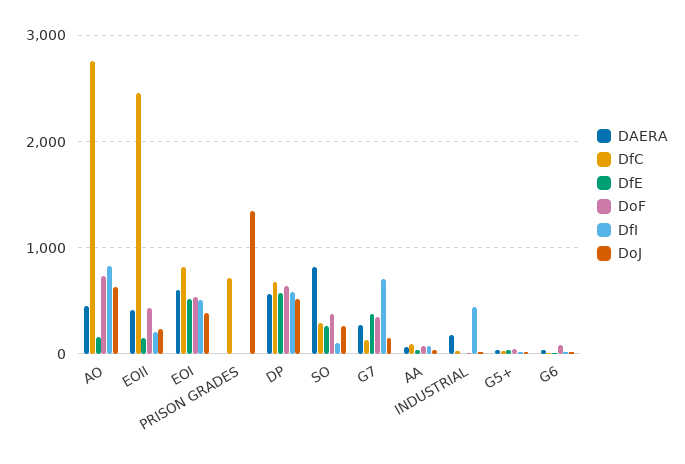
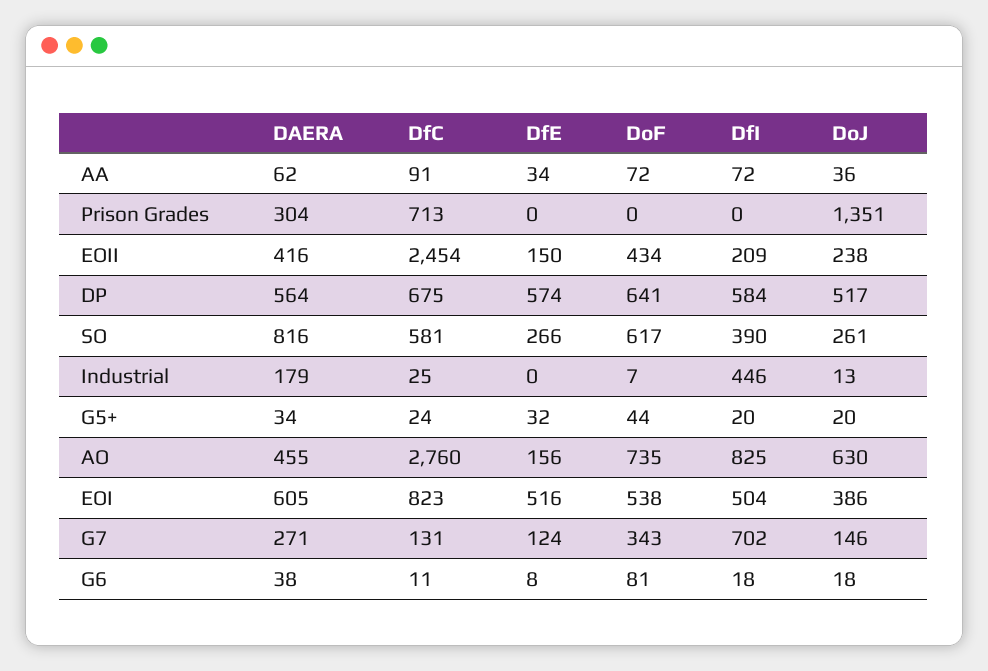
  {
    "DAERA": {
      "AO": 455,
      "EOII": 416,
      "EOI": 605,
-     "PRISON GRADES": 0,
+     "PRISON GRADES": 304,
      "DP": 564,
      "SO": 816,
      "G7": 271,
      "AA": 62,
      "INDUSTRIAL": 179,
      "G5+": 34,
      "G6": 38
    },
    "DfC": {
      "AO": 2760,
      "EOII": 2454,
      "EOI": 823,
      "PRISON GRADES": 713,
      "DP": 675,
-     "SO": 300,
+     "SO": 581,
      "G7": 131,
      "AA": 91,
      "INDUSTRIAL": 25,
      "G5+": 24,
      "G6": 11
    },
    "DfE": {
      "AO": 156,
      "EOII": 150,
      "EOI": 516,
      "PRISON GRADES": 0,
      "DP": 574,
      "SO": 266,
-     "G7": 400,
+     "G7": 124,
      "AA": 34,
      "INDUSTRIAL": 0,
      "G5+": 32,
      "G6": 8
    },
    "DoF": {
      "AO": 735,
      "EOII": 434,
      "EOI": 538,
      "PRISON GRADES": 0,
      "DP": 641,
-     "SO": 400,
+     "SO": 617,
      "G7": 343,
      "AA": 72,
      "INDUSTRIAL": 7,
      "G5+": 44,
      "G6": 81
    },
    "DfI": {
      "AO": 825,
      "EOII": 209,
      "EOI": 504,
      "PRISON GRADES": 0,
      "DP": 584,
-     "SO": 100,
+     "SO": 390,
      "G7": 702,
      "AA": 72,
      "INDUSTRIAL": 446,
      "G5+": 20,
      "G6": 18
    },
    "DoJ": {
      "AO": 630,
      "EOII": 238,
      "EOI": 386,
      "PRISON GRADES": 1351,
      "DP": 517,
      "SO": 261,
      "G7": 146,
      "AA": 36,
      "INDUSTRIAL": 13,
      "G5+": 20,
      "G6": 18
    }
  }

